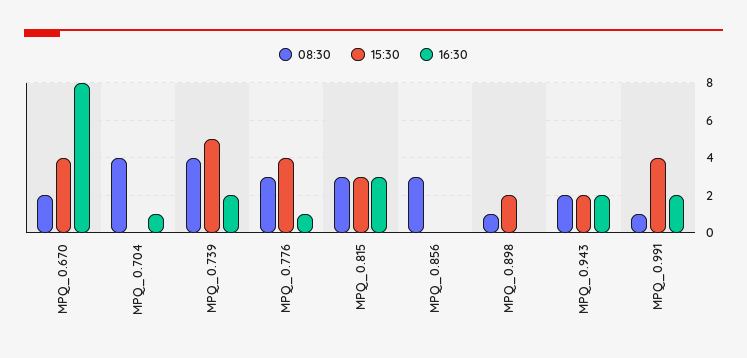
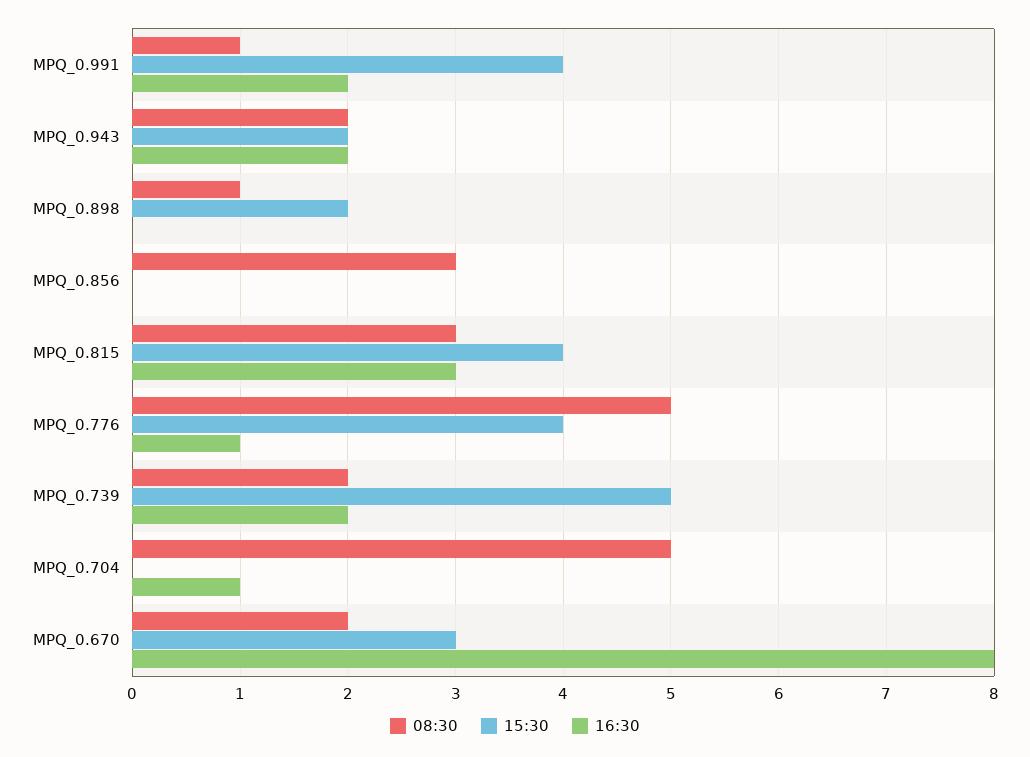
  {
    "08:30": {
      "MPQ_0.670": 2,
-     "MPQ_0.704": 4,
+     "MPQ_0.704": 5,
-     "MPQ_0.739": 4,
+     "MPQ_0.739": 2,
-     "MPQ_0.776": 3,
+     "MPQ_0.776": 5,
      "MPQ_0.815": 3,
      "MPQ_0.856": 3,
      "MPQ_0.898": 1,
      "MPQ_0.943": 2,
      "MPQ_0.991": 1
    },
    "15:30": {
-     "MPQ_0.670": 4,
+     "MPQ_0.670": 3,
      "MPQ_0.704": 0,
      "MPQ_0.739": 5,
      "MPQ_0.776": 4,
-     "MPQ_0.815": 3,
+     "MPQ_0.815": 4,
      "MPQ_0.856": 0,
      "MPQ_0.898": 2,
      "MPQ_0.943": 2,
      "MPQ_0.991": 4
    },
    "16:30": {
      "MPQ_0.670": 8,
      "MPQ_0.704": 1,
      "MPQ_0.739": 2,
      "MPQ_0.776": 1,
      "MPQ_0.815": 3,
      "MPQ_0.856": 0,
      "MPQ_0.898": 0,
      "MPQ_0.943": 2,
      "MPQ_0.991": 2
    }
  }

